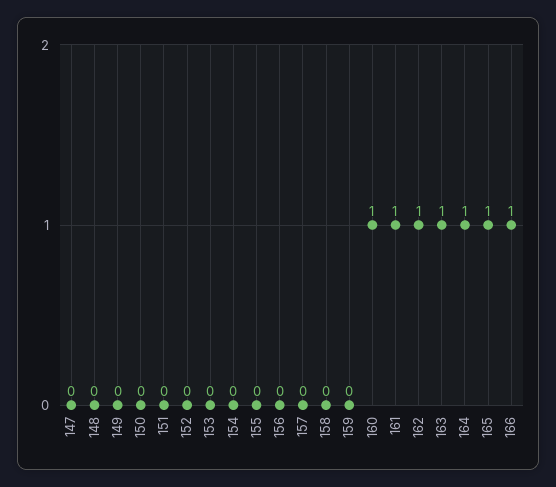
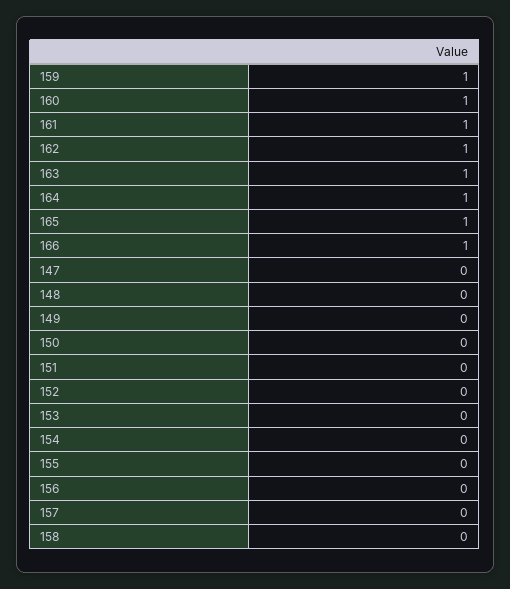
  {
    "147": 0,
    "148": 0,
    "149": 0,
    "150": 0,
    "151": 0,
    "152": 0,
    "153": 0,
    "154": 0,
    "155": 0,
    "156": 0,
    "157": 0,
    "158": 0,
-   "159": 0,
+   "159": 1,
    "160": 1,
    "161": 1,
    "162": 1,
    "163": 1,
    "164": 1,
    "165": 1,
    "166": 1
  }

